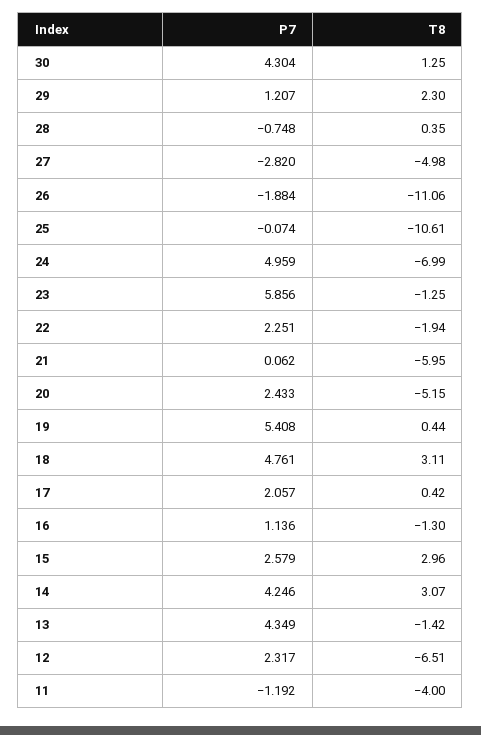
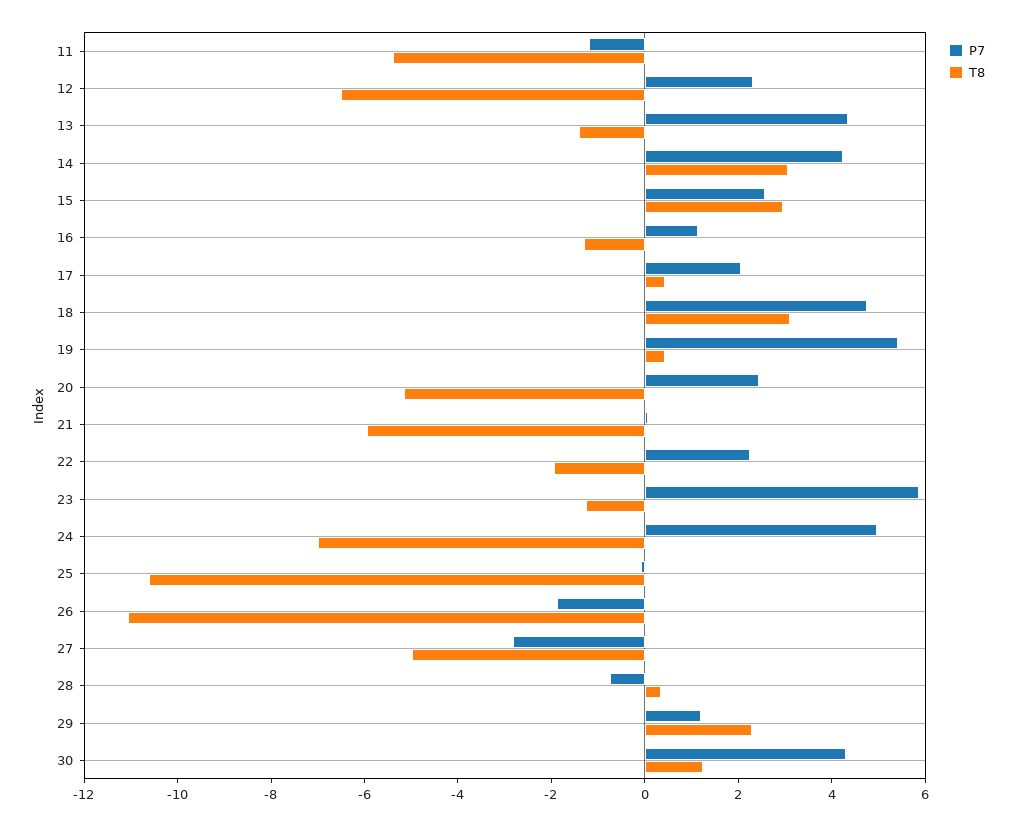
  {
    "P7": {
      "30": 4.304,
      "29": 1.207,
      "28": -0.748,
      "27": -2.82,
      "26": -1.884,
      "25": -0.074,
      "24": 4.959,
      "23": 5.856,
      "22": 2.251,
      "21": 0.062,
      "20": 2.433,
      "19": 5.408,
      "18": 4.761,
      "17": 2.057,
      "16": 1.136,
      "15": 2.579,
      "14": 4.246,
      "13": 4.349,
      "12": 2.317,
      "11": -1.192
    },
    "T8": {
      "30": 1.25,
      "29": 2.3,
      "28": 0.35,
      "27": -4.98,
      "26": -11.06,
      "25": -10.61,
      "24": -6.99,
      "23": -1.25,
      "22": -1.94,
      "21": -5.95,
      "20": -5.15,
      "19": 0.44,
      "18": 3.11,
      "17": 0.42,
      "16": -1.3,
      "15": 2.96,
      "14": 3.07,
      "13": -1.42,
      "12": -6.51,
-     "11": -4
+     "11": -5.5
    }
  }

